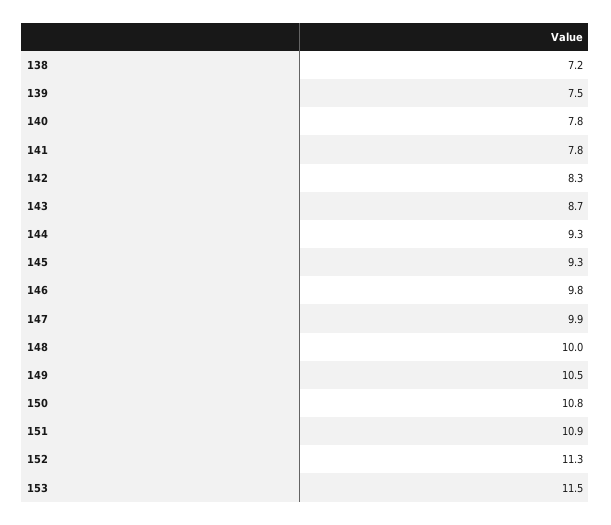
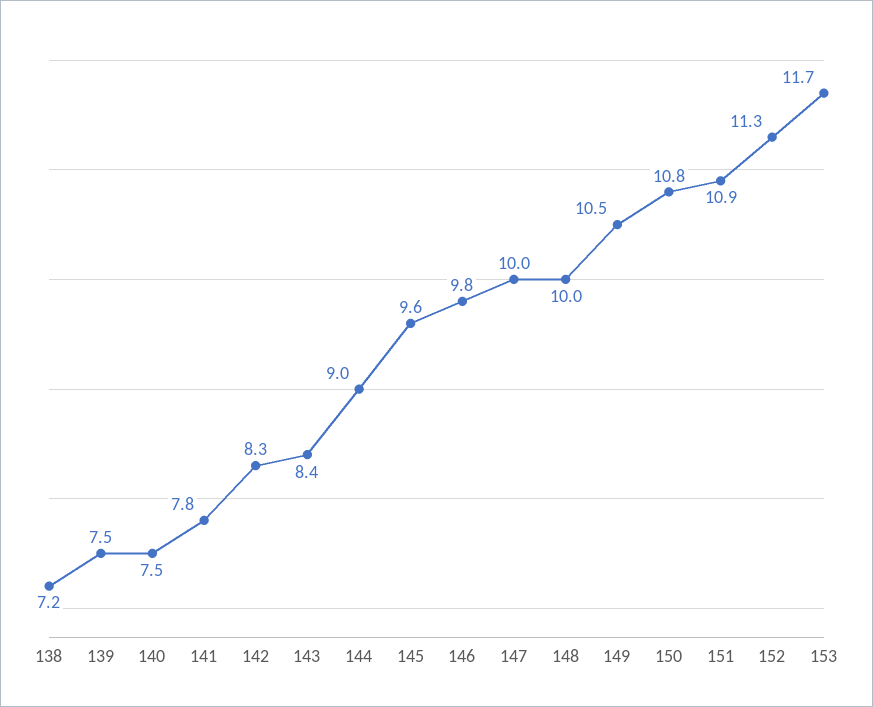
  {
    "138": 7.2,
    "139": 7.5,
-   "140": 7.8,
+   "140": 7.5,
    "141": 7.8,
    "142": 8.3,
-   "143": 8.7,
+   "143": 8.4,
-   "144": 9.3,
+   "144": 9,
-   "145": 9.3,
+   "145": 9.6,
    "146": 9.8,
-   "147": 9.9,
+   "147": 10,
    "148": 10,
    "149": 10.5,
    "150": 10.8,
    "151": 10.9,
    "152": 11.3,
-   "153": 11.5
+   "153": 11.7
  }

